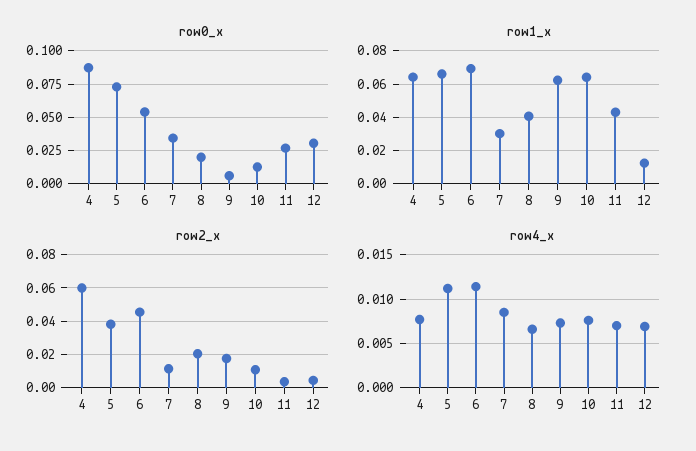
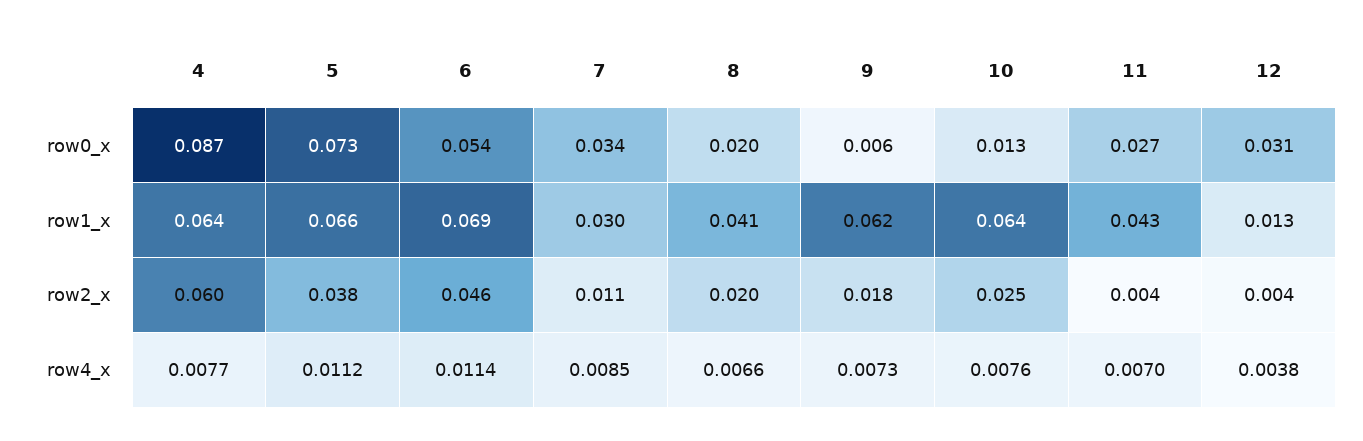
  {
    "row0_x": {
      "4": 0.087,
      "5": 0.073,
      "6": 0.054,
      "7": 0.034,
      "8": 0.02,
      "9": 0.006,
      "10": 0.013,
      "11": 0.027,
      "12": 0.031
    },
    "row1_x": {
      "4": 0.064,
      "5": 0.066,
      "6": 0.069,
      "7": 0.03,
      "8": 0.041,
      "9": 0.062,
      "10": 0.064,
      "11": 0.043,
      "12": 0.013
    },
    "row2_x": {
      "4": 0.06,
      "5": 0.038,
      "6": 0.046,
      "7": 0.011,
      "8": 0.02,
      "9": 0.018,
-     "10": 0.01,
+     "10": 0.025,
      "11": 0.004,
      "12": 0.004
    },
    "row4_x": {
      "4": 0.0077,
      "5": 0.0112,
      "6": 0.0114,
      "7": 0.0085,
      "8": 0.0066,
      "9": 0.0073,
      "10": 0.0076,
      "11": 0.007,
-     "12": 0.007
+     "12": 0.0038
    }
  }

